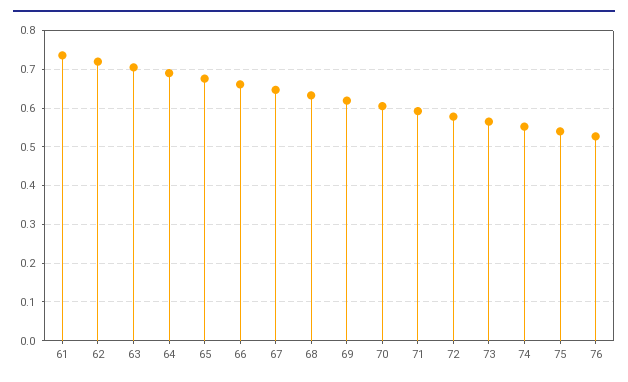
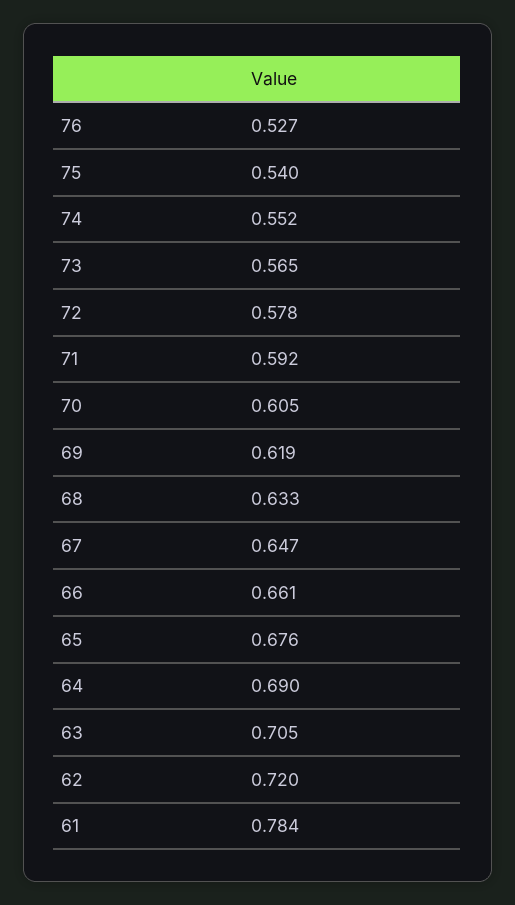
  {
-   "61": 0.74,
+   "61": 0.784,
    "62": 0.72,
    "63": 0.705,
    "64": 0.69,
    "65": 0.676,
    "66": 0.661,
    "67": 0.647,
    "68": 0.633,
    "69": 0.619,
    "70": 0.605,
    "71": 0.592,
    "72": 0.578,
    "73": 0.565,
    "74": 0.552,
    "75": 0.54,
    "76": 0.527
  }

